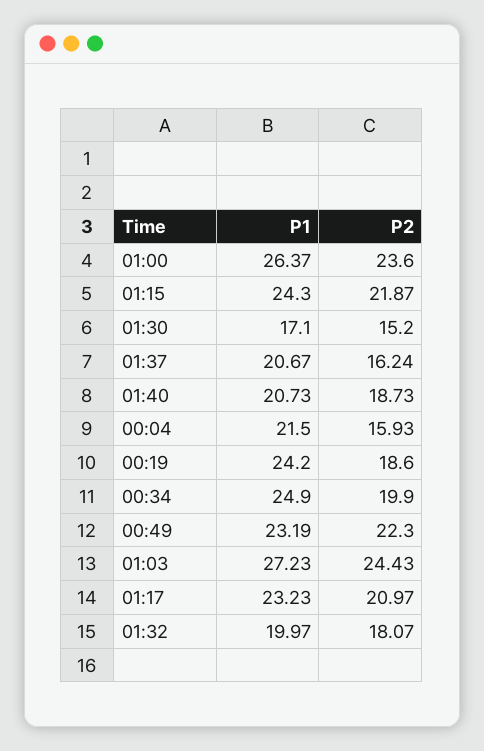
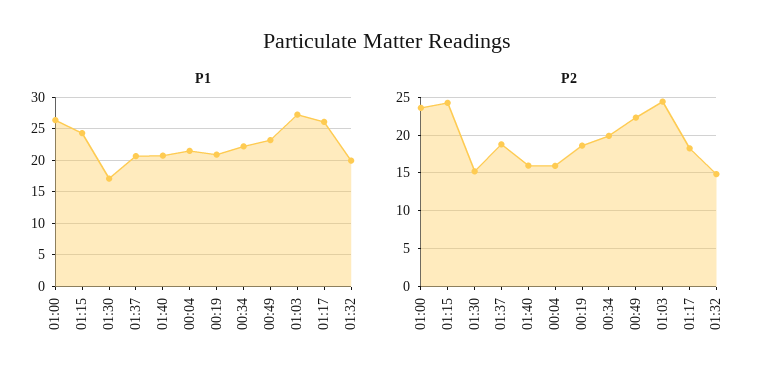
  {
    "P1": {
      "01:00": 26.37,
      "01:15": 24.3,
      "01:30": 17.1,
      "01:37": 20.67,
      "01:40": 20.73,
      "00:04": 21.5,
-     "00:19": 24.2,
+     "00:19": 21,
-     "00:34": 24.9,
+     "00:34": 22,
      "00:49": 23.19,
      "01:03": 27.23,
-     "01:17": 23.23,
+     "01:17": 26,
      "01:32": 19.97
    },
    "P2": {
      "01:00": 23.6,
-     "01:15": 21.87,
+     "01:15": 24,
      "01:30": 15.2,
-     "01:37": 16.24,
+     "01:37": 19,
-     "01:40": 18.73,
+     "01:40": 16,
      "00:04": 15.93,
      "00:19": 18.6,
      "00:34": 19.9,
      "00:49": 22.3,
      "01:03": 24.43,
-     "01:17": 20.97,
+     "01:17": 18,
-     "01:32": 18.07
+     "01:32": 15
    }
  }

